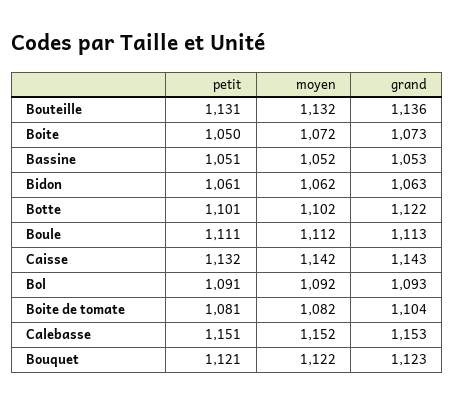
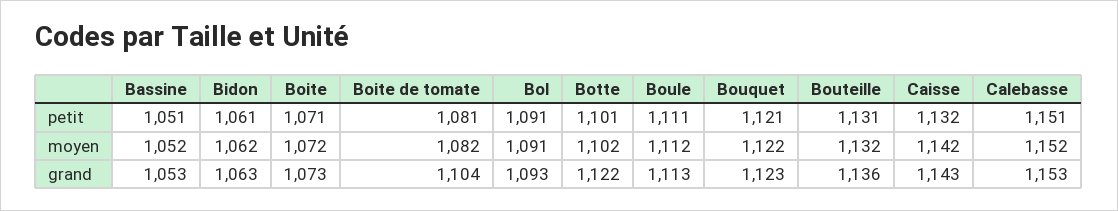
  {
    "petit": {
      "Bouteille": 1131,
-     "Boite": 1050,
+     "Boite": 1071,
      "Bassine": 1051,
      "Bidon": 1061,
      "Botte": 1101,
      "Boule": 1111,
      "Caisse": 1132,
      "Bol": 1091,
      "Boite de tomate": 1081,
      "Calebasse": 1151,
      "Bouquet": 1121
    },
    "moyen": {
      "Bouteille": 1132,
      "Boite": 1072,
      "Bassine": 1052,
      "Bidon": 1062,
      "Botte": 1102,
      "Boule": 1112,
      "Caisse": 1142,
-     "Bol": 1092,
+     "Bol": 1091,
      "Boite de tomate": 1082,
      "Calebasse": 1152,
      "Bouquet": 1122
    },
    "grand": {
      "Bouteille": 1136,
      "Boite": 1073,
      "Bassine": 1053,
      "Bidon": 1063,
      "Botte": 1122,
      "Boule": 1113,
      "Caisse": 1143,
      "Bol": 1093,
      "Boite de tomate": 1104,
      "Calebasse": 1153,
      "Bouquet": 1123
    }
  }

